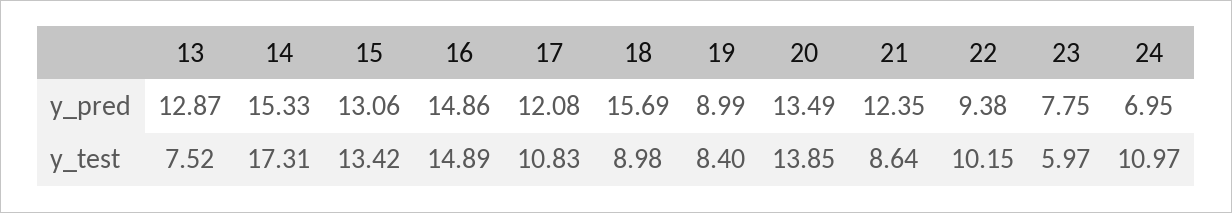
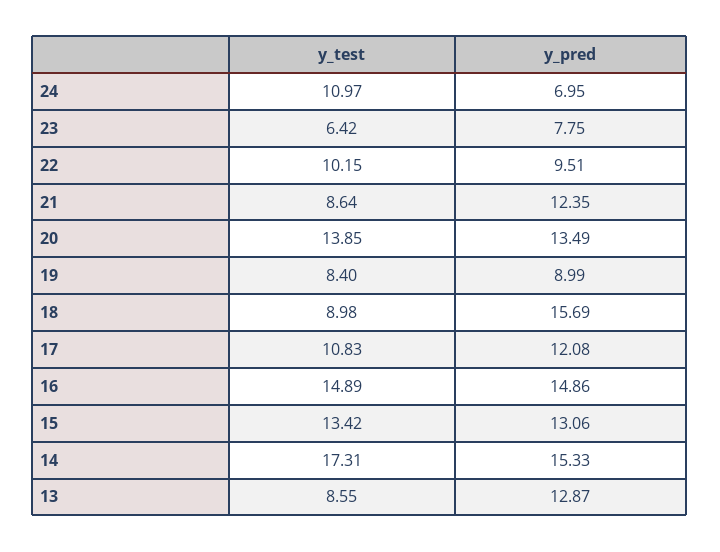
  {
    "13": {
      "y_pred": 12.87,
-     "y_test": 7.52
+     "y_test": 8.55
    },
    "14": {
      "y_pred": 15.33,
      "y_test": 17.31
    },
    "15": {
      "y_pred": 13.06,
      "y_test": 13.42
    },
    "16": {
      "y_pred": 14.86,
      "y_test": 14.89
    },
    "17": {
      "y_pred": 12.08,
      "y_test": 10.83
    },
    "18": {
      "y_pred": 15.69,
      "y_test": 8.98
    },
    "19": {
      "y_pred": 8.99,
      "y_test": 8.4
    },
    "20": {
      "y_pred": 13.49,
      "y_test": 13.85
    },
    "21": {
      "y_pred": 12.35,
      "y_test": 8.64
    },
    "22": {
-     "y_pred": 9.38,
+     "y_pred": 9.51,
      "y_test": 10.15
    },
    "23": {
      "y_pred": 7.75,
-     "y_test": 5.97
+     "y_test": 6.42
    },
    "24": {
      "y_pred": 6.95,
      "y_test": 10.97
    }
  }

